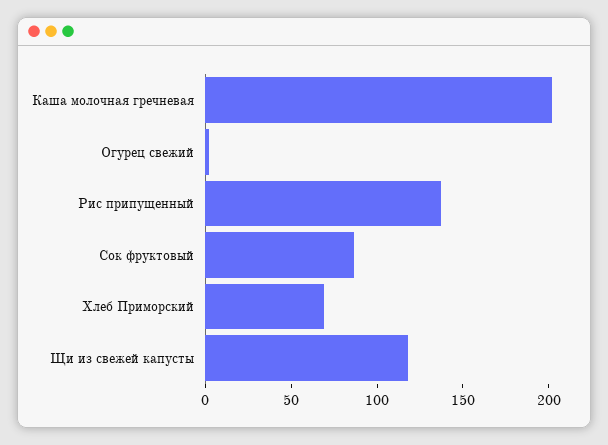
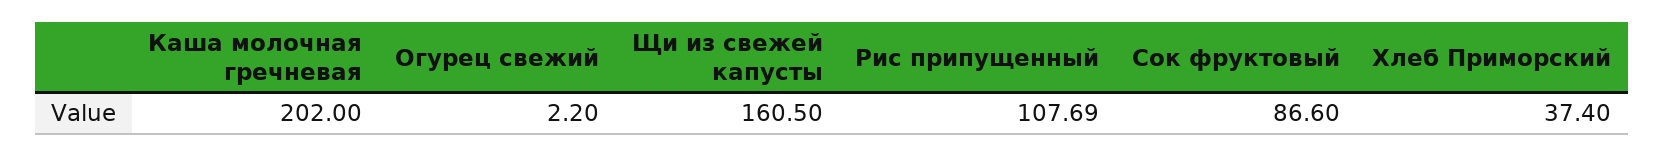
  {
    "Каша молочная гречневая": 202,
    "Огурец свежий": 2.2,
-   "Рис припущенный": 140,
+   "Рис припущенный": 107.69,
    "Сок фруктовый": 86.6,
-   "Хлеб Приморский": 70,
+   "Хлеб Приморский": 37.4,
-   "Щи из свежей капусты": 120
+   "Щи из свежей капусты": 160.5
  }

